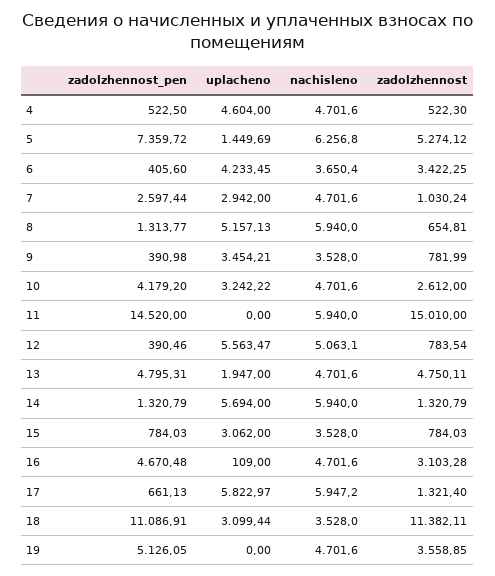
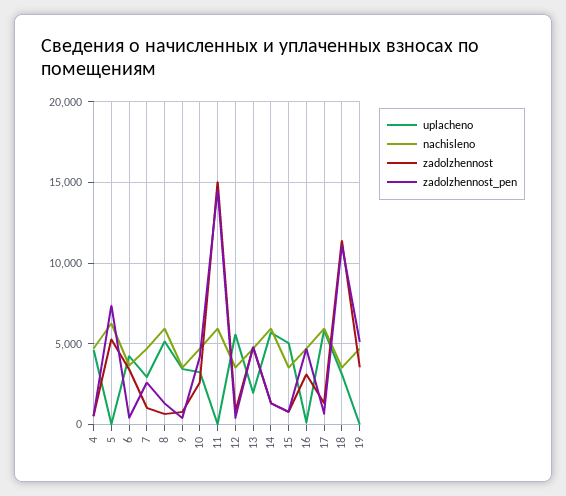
  {
    "zadolzhennost_pen": {
      "4": 522.5,
      "5": 7359.72,
      "6": 405.6,
      "7": 2597.44,
      "8": 1313.77,
      "9": 390.98,
      "10": 4179.2,
      "11": 14520,
      "12": 390.46,
      "13": 4795.31,
      "14": 1320.79,
      "15": 784.03,
      "16": 4670.48,
      "17": 661.13,
      "18": 11086.91,
      "19": 5126.05
    },
    "uplacheno": {
      "4": 4604,
-     "5": 1449.69,
+     "5": 0,
      "6": 4233.45,
      "7": 2942,
      "8": 5157.13,
      "9": 3454.21,
      "10": 3242.22,
      "11": 0,
      "12": 5563.47,
      "13": 1947,
      "14": 5694,
-     "15": 3062,
+     "15": 5000,
      "16": 109,
      "17": 5822.97,
      "18": 3099.44,
      "19": 0
    },
    "nachisleno": {
      "4": 4701.6,
      "5": 6256.8,
      "6": 3650.4,
      "7": 4701.6,
      "8": 5940,
      "9": 3528,
      "10": 4701.6,
      "11": 5940,
-     "12": 5063.1,
+     "12": 3500,
      "13": 4701.6,
      "14": 5940,
      "15": 3528,
      "16": 4701.6,
      "17": 5947.2,
      "18": 3528,
      "19": 4701.6
    },
    "zadolzhennost": {
      "4": 522.3,
      "5": 5274.12,
      "6": 3422.25,
      "7": 1030.24,
      "8": 654.81,
      "9": 781.99,
      "10": 2612,
      "11": 15010,
      "12": 783.54,
      "13": 4750.11,
      "14": 1320.79,
      "15": 784.03,
      "16": 3103.28,
      "17": 1321.4,
      "18": 11382.11,
      "19": 3558.85
    }
  }

